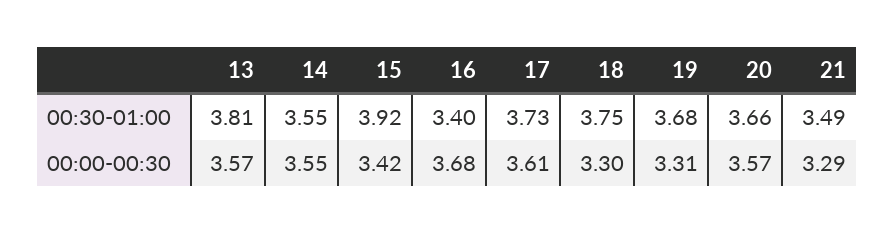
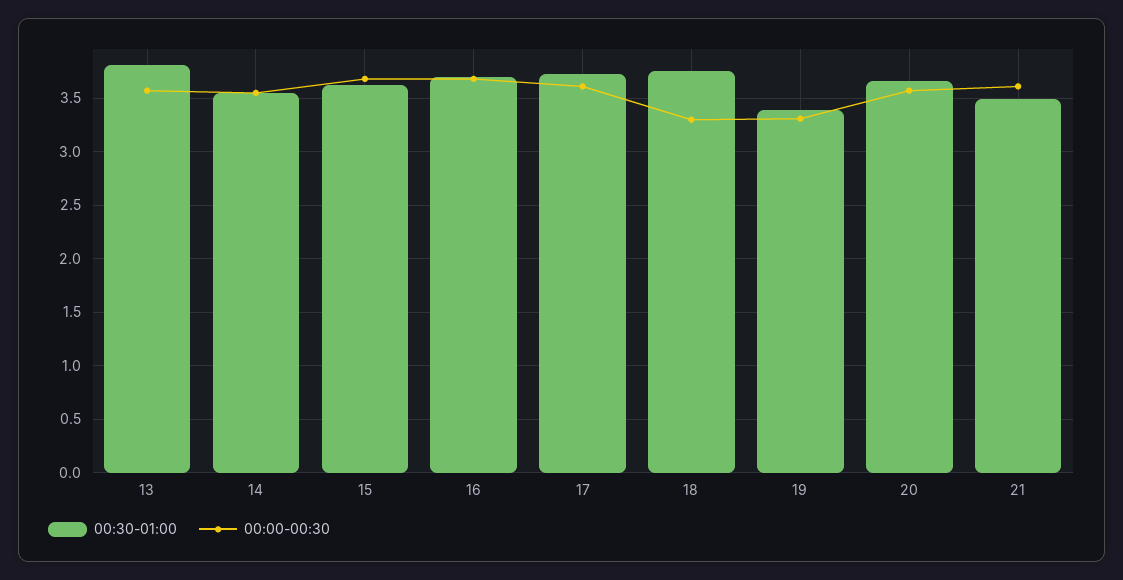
  {
    "00:30-01:00": {
      "13": 3.81,
      "14": 3.55,
-     "15": 3.92,
+     "15": 3.6,
-     "16": 3.4,
+     "16": 3.7,
      "17": 3.73,
      "18": 3.75,
-     "19": 3.68,
+     "19": 3.4,
      "20": 3.66,
      "21": 3.49
    },
    "00:00-00:30": {
      "13": 3.57,
      "14": 3.55,
-     "15": 3.42,
+     "15": 3.7,
      "16": 3.68,
      "17": 3.61,
      "18": 3.3,
      "19": 3.31,
      "20": 3.57,
-     "21": 3.29
+     "21": 3.6
    }
  }

